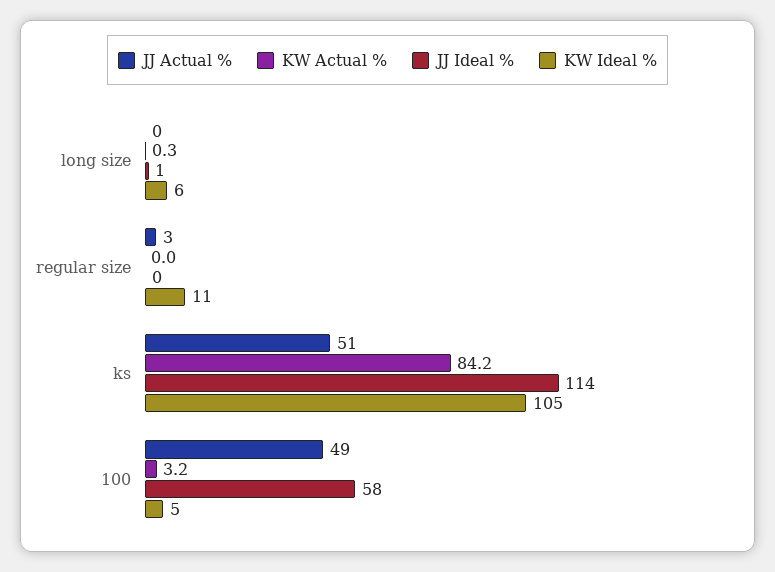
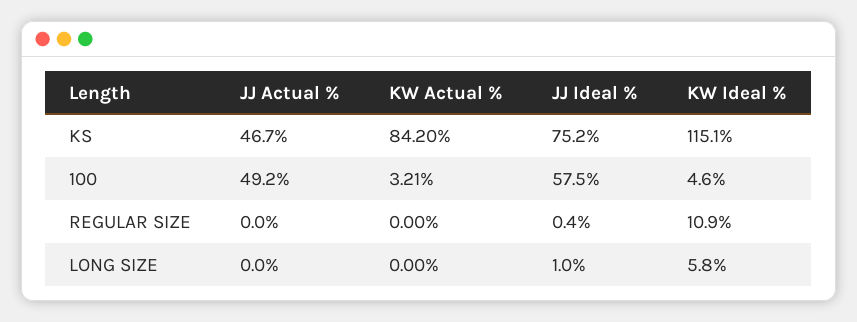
  {
    "JJ Actual %": {
      "long size": 0,
-     "regular size": 3,
+     "regular size": 0,
-     "ks": 51,
+     "ks": 46.7,
      "100": 49.2
    },
    "KW Actual %": {
-     "long size": 0.3,
+     "long size": 0,
      "regular size": 0,
      "ks": 84.2,
      "100": 3.21
    },
    "JJ Ideal %": {
      "long size": 1,
      "regular size": 0.4,
-     "ks": 114,
+     "ks": 75.2,
      "100": 57.5
    },
    "KW Ideal %": {
      "long size": 5.8,
      "regular size": 10.9,
-     "ks": 105,
+     "ks": 115.1,
      "100": 4.6
    }
  }

